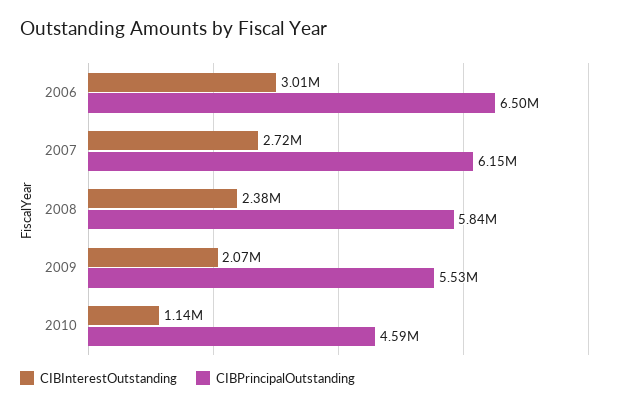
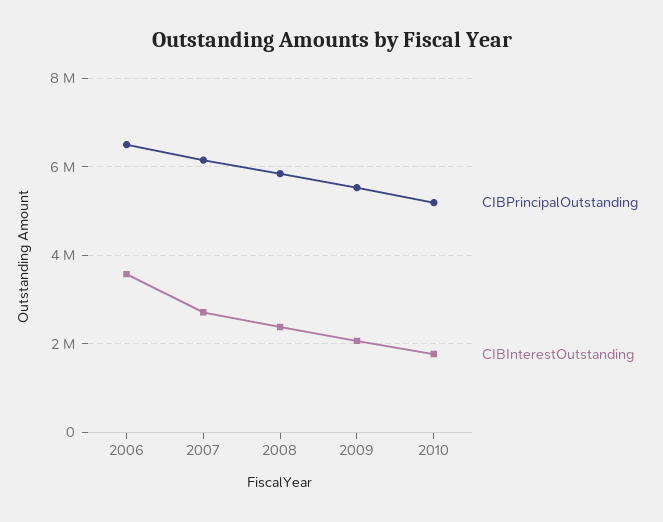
  {
    "CIBInterestOutstanding": {
-     "2006": 3010000,
+     "2006": 3600000,
      "2007": 2720000,
      "2008": 2380000,
      "2009": 2070000,
-     "2010": 1140000
+     "2010": 1800000
    },
    "CIBPrincipalOutstanding": {
      "2006": 6500000,
      "2007": 6150000,
      "2008": 5840000,
      "2009": 5530000,
-     "2010": 4590000
+     "2010": 5200000
    }
  }

